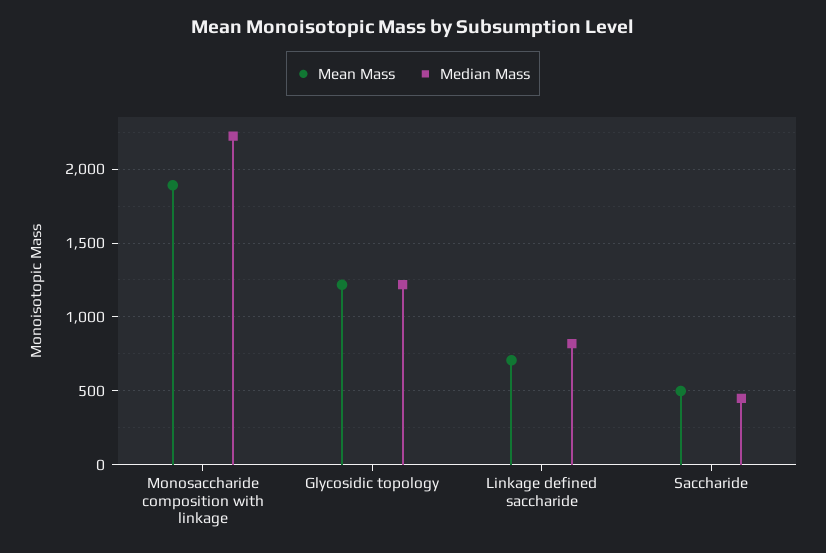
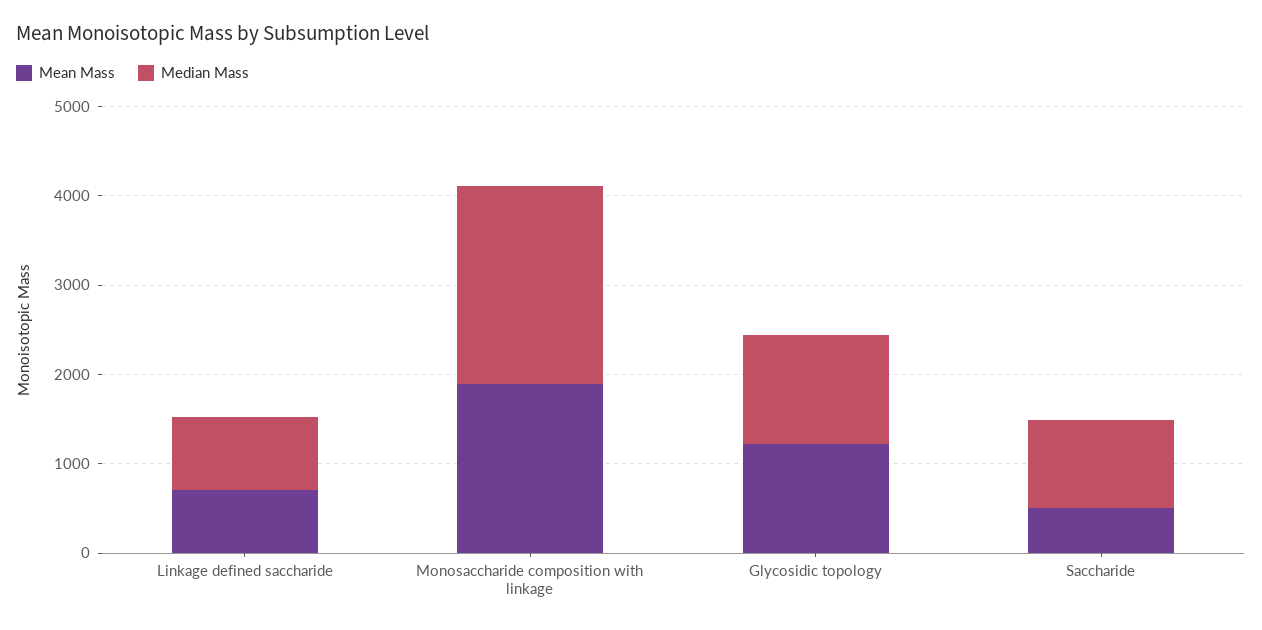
  {
    "Mean Mass": {
      "Monosaccharide composition with linkage": 1900,
      "Glycosidic topology": 1200,
      "Linkage defined saccharide": 700,
      "Saccharide": 500
    },
    "Median Mass": {
      "Monosaccharide composition with linkage": 2200,
      "Glycosidic topology": 1200,
      "Linkage defined saccharide": 800,
-     "Saccharide": 450
+     "Saccharide": 1000
    }
  }

